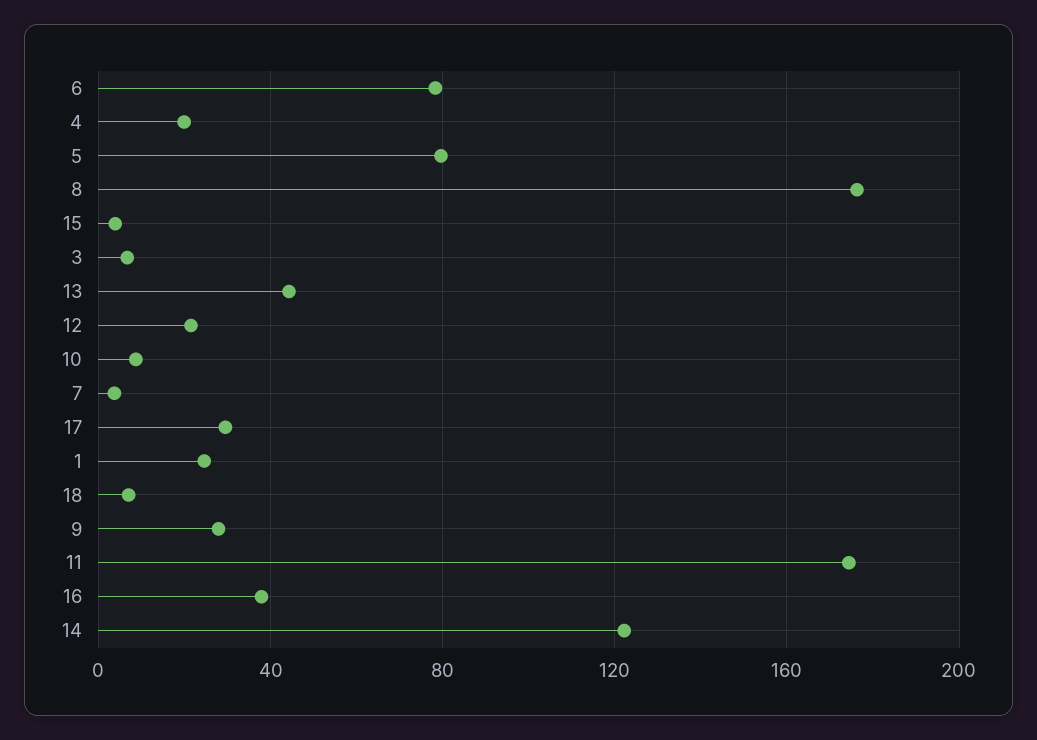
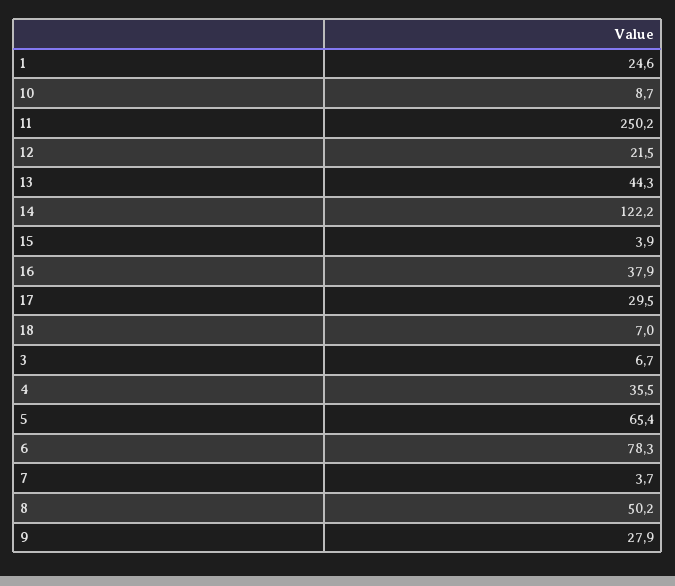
  {
    "6": 78.3,
-   "4": 20,
+   "4": 35.5,
-   "5": 80,
+   "5": 65.4,
-   "8": 175,
+   "8": 50.2,
    "15": 3.9,
    "3": 6.7,
    "13": 44.3,
    "12": 21.5,
    "10": 8.7,
    "7": 3.7,
    "17": 29.5,
    "1": 24.6,
    "18": 7,
    "9": 27.9,
-   "11": 175,
+   "11": 250.2,
    "16": 37.9,
    "14": 122.2
  }

